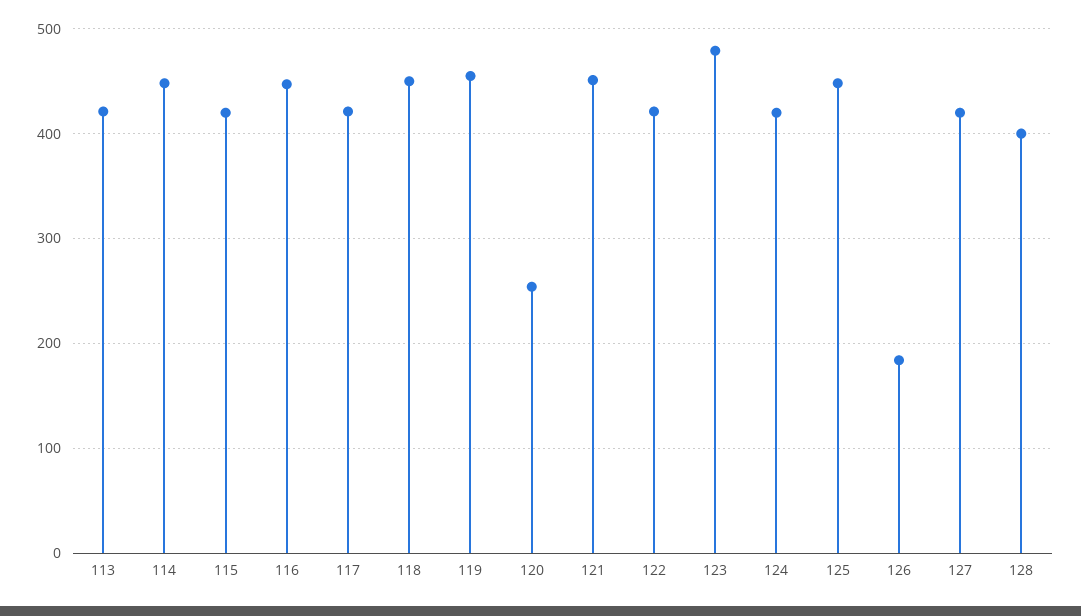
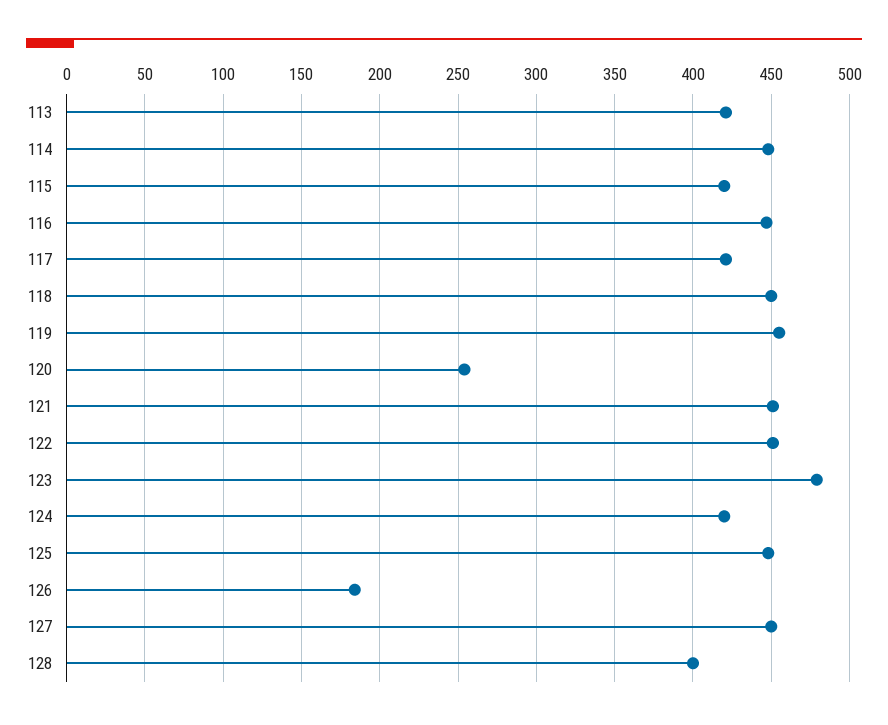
  {
    "113": 420,
    "114": 450,
    "115": 420,
    "116": 445,
    "117": 420,
    "118": 450,
    "119": 455,
    "120": 255,
    "121": 450,
-   "122": 420,
+   "122": 450,
    "123": 480,
    "124": 420,
    "125": 450,
    "126": 185,
-   "127": 420,
+   "127": 450,
    "128": 400
  }

